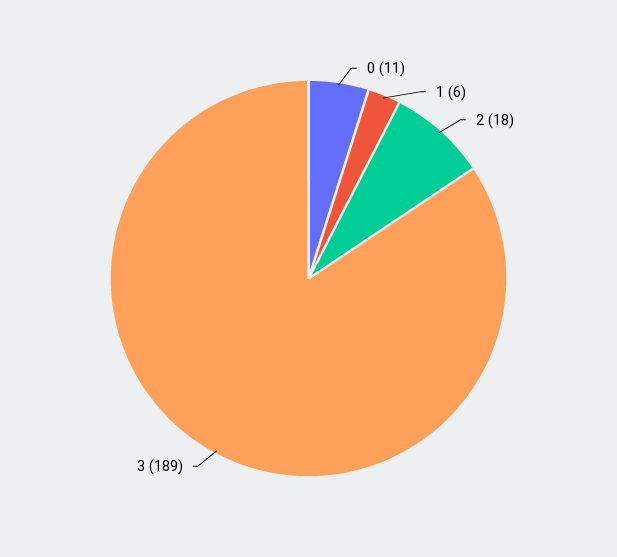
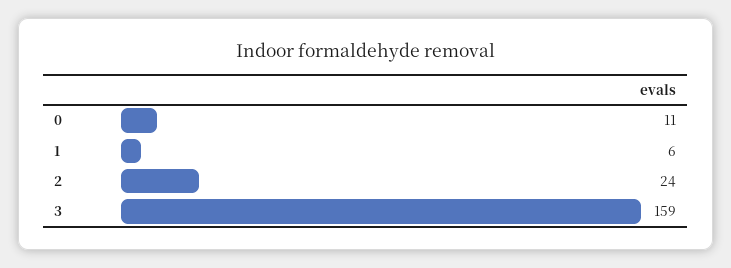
  {
    "0": 11,
    "1": 6,
-   "2": 18,
+   "2": 24,
-   "3": 189
+   "3": 159
  }

